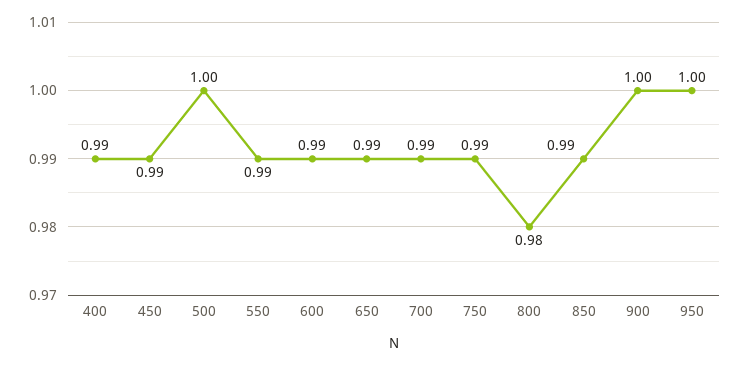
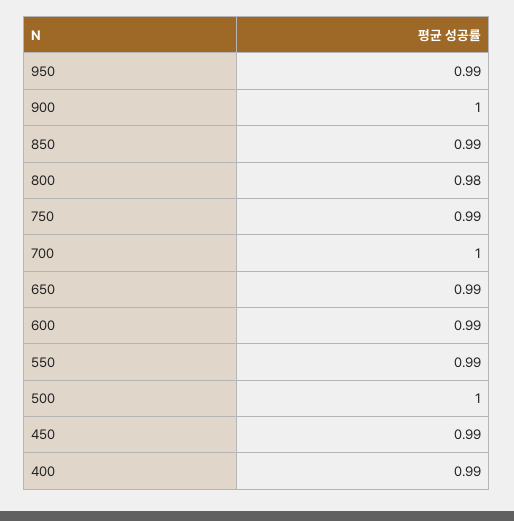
  {
    "400": 0.99,
    "450": 0.99,
    "500": 1,
    "550": 0.99,
    "600": 0.99,
    "650": 0.99,
-   "700": 0.99,
+   "700": 1,
    "750": 0.99,
    "800": 0.98,
    "850": 0.99,
    "900": 1,
-   "950": 1
+   "950": 0.99
  }

